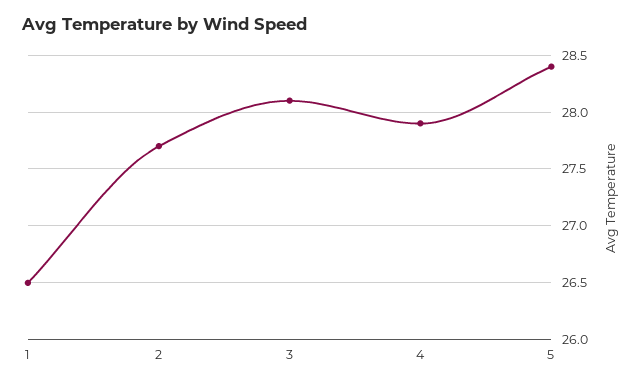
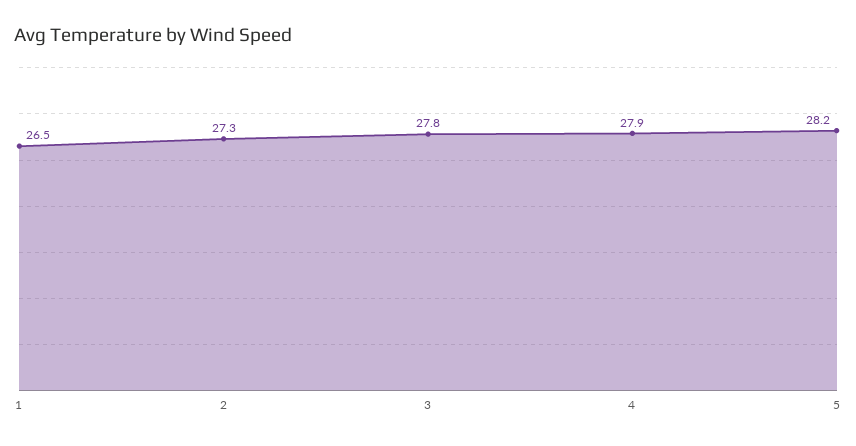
  {
    "1": 26.5,
-   "2": 27.7,
+   "2": 27.3,
-   "3": 28.1,
+   "3": 27.8,
    "4": 27.9,
-   "5": 28.4
+   "5": 28.2
  }

